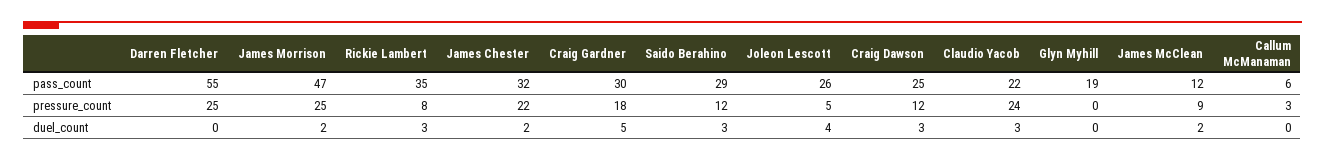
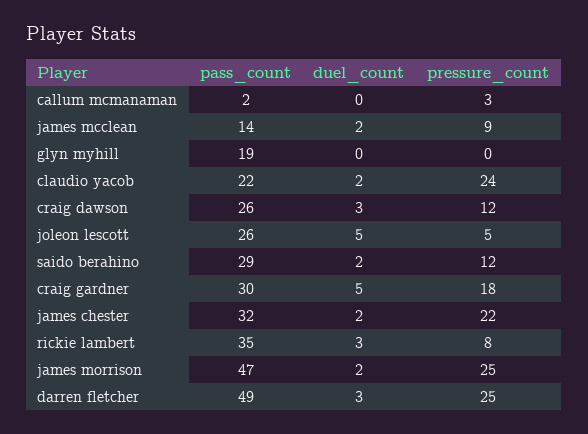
  {
    "Darren Fletcher": {
-     "pass_count": 55,
+     "pass_count": 49,
      "pressure_count": 25,
-     "duel_count": 0
+     "duel_count": 3
    },
    "James Morrison": {
      "pass_count": 47,
      "pressure_count": 25,
      "duel_count": 2
    },
    "Rickie Lambert": {
      "pass_count": 35,
      "pressure_count": 8,
      "duel_count": 3
    },
    "James Chester": {
      "pass_count": 32,
      "pressure_count": 22,
      "duel_count": 2
    },
    "Craig Gardner": {
      "pass_count": 30,
      "pressure_count": 18,
      "duel_count": 5
    },
    "Saido Berahino": {
      "pass_count": 29,
      "pressure_count": 12,
-     "duel_count": 3
+     "duel_count": 2
    },
    "Joleon Lescott": {
      "pass_count": 26,
      "pressure_count": 5,
-     "duel_count": 4
+     "duel_count": 5
    },
    "Craig Dawson": {
-     "pass_count": 25,
+     "pass_count": 26,
      "pressure_count": 12,
      "duel_count": 3
    },
    "Claudio Yacob": {
      "pass_count": 22,
      "pressure_count": 24,
-     "duel_count": 3
+     "duel_count": 2
    },
    "Glyn Myhill": {
      "pass_count": 19,
      "pressure_count": 0,
      "duel_count": 0
    },
    "James McClean": {
-     "pass_count": 12,
+     "pass_count": 14,
      "pressure_count": 9,
      "duel_count": 2
    },
    "Callum McManaman": {
-     "pass_count": 6,
+     "pass_count": 2,
      "pressure_count": 3,
      "duel_count": 0
    }
  }

